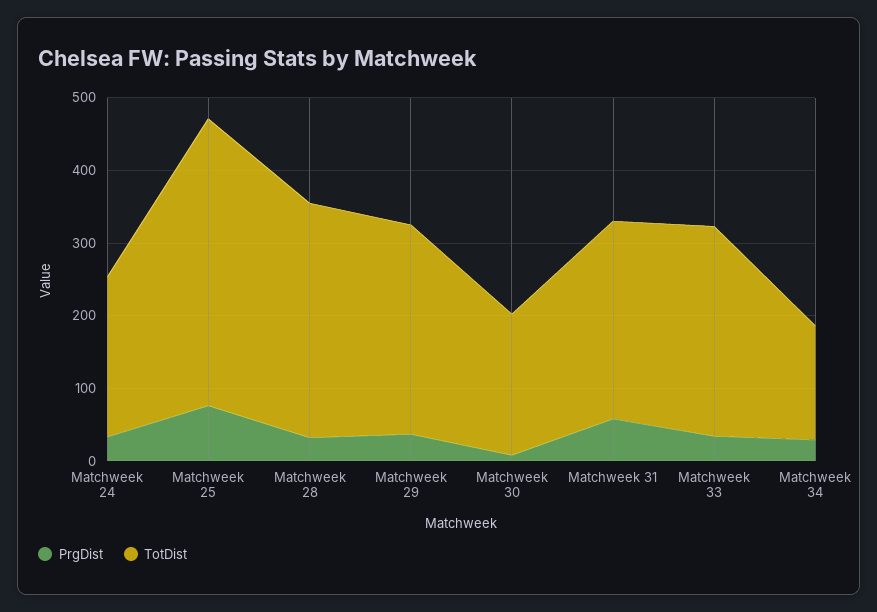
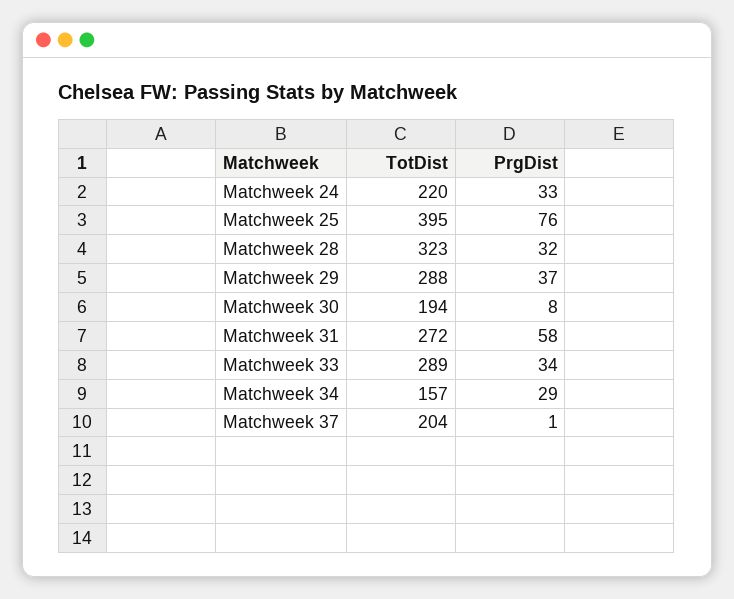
  {
    "PrgDist": {
      "Matchweek 24": 33,
      "Matchweek 25": 76,
      "Matchweek 28": 32,
      "Matchweek 29": 37,
      "Matchweek 30": 8,
      "Matchweek 31": 58,
      "Matchweek 33": 34,
-     "Matchweek 34": 29
+     "Matchweek 34": 29,
+     "Matchweek 37": 1
    },
    "TotDist": {
      "Matchweek 24": 220,
      "Matchweek 25": 395,
      "Matchweek 28": 323,
      "Matchweek 29": 288,
      "Matchweek 30": 194,
      "Matchweek 31": 272,
      "Matchweek 33": 289,
-     "Matchweek 34": 157
+     "Matchweek 34": 157,
+     "Matchweek 37": 204
    }
  }

